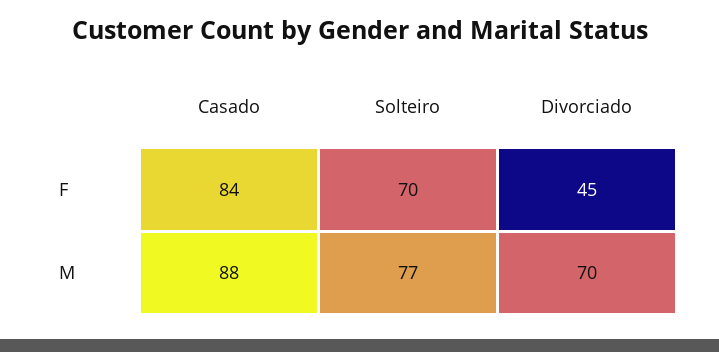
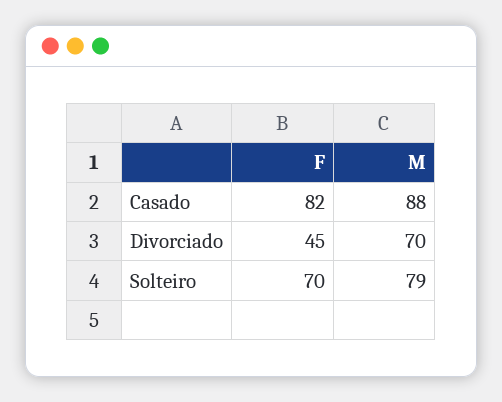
  {
    "Casado": {
-     "F": 84,
+     "F": 82,
      "M": 88
    },
    "Solteiro": {
      "F": 70,
-     "M": 77
+     "M": 79
    },
    "Divorciado": {
      "F": 45,
      "M": 70
    }
  }

